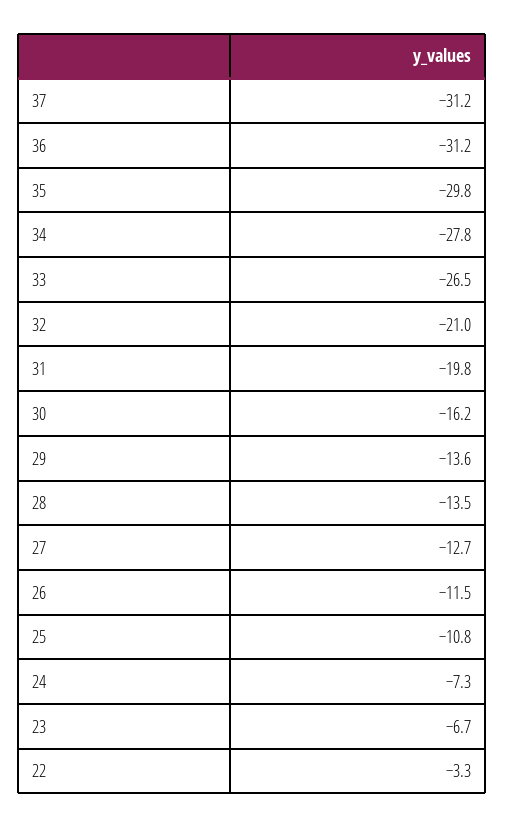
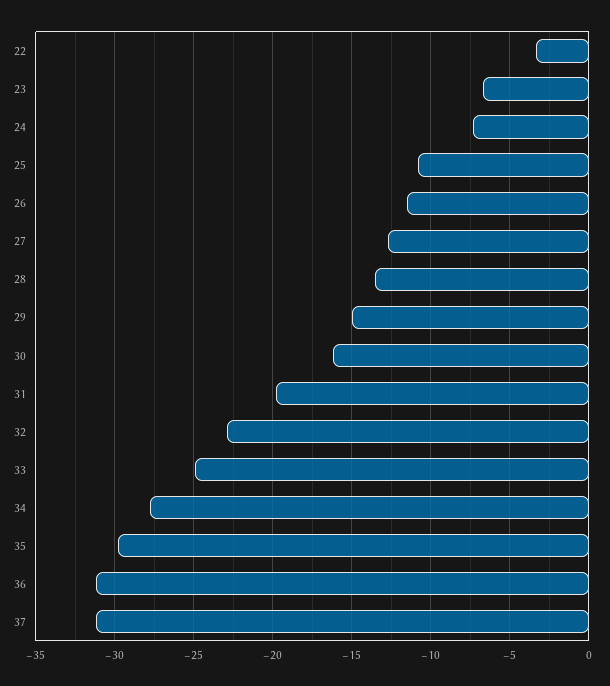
  {
    "37": -31.2,
    "36": -31.2,
    "35": -29.8,
    "34": -27.8,
-   "33": -26.5,
+   "33": -25,
-   "32": -21,
+   "32": -23,
    "31": -19.8,
    "30": -16.2,
-   "29": -13.6,
+   "29": -15,
    "28": -13.5,
    "27": -12.7,
    "26": -11.5,
    "25": -10.8,
    "24": -7.3,
    "23": -6.7,
    "22": -3.3
  }

